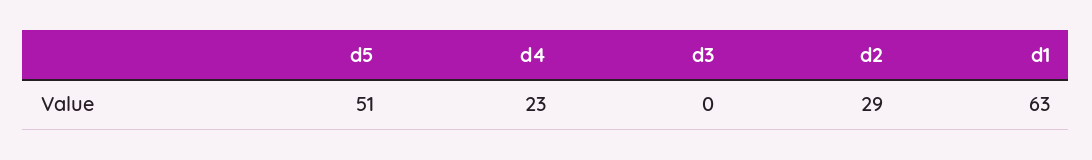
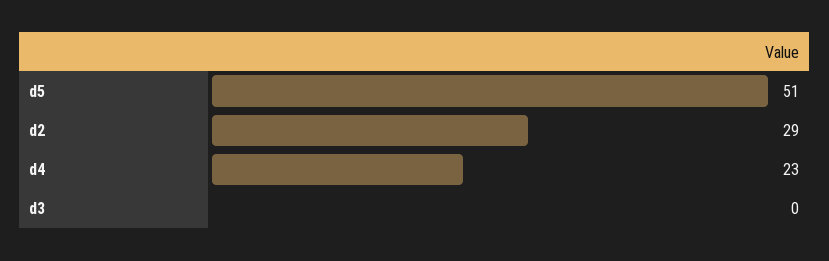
  {
    "d5": 51,
    "d4": 23,
    "d3": 0,
-   "d2": 29,
+   "d2": 29
-   "d1": 63
  }

